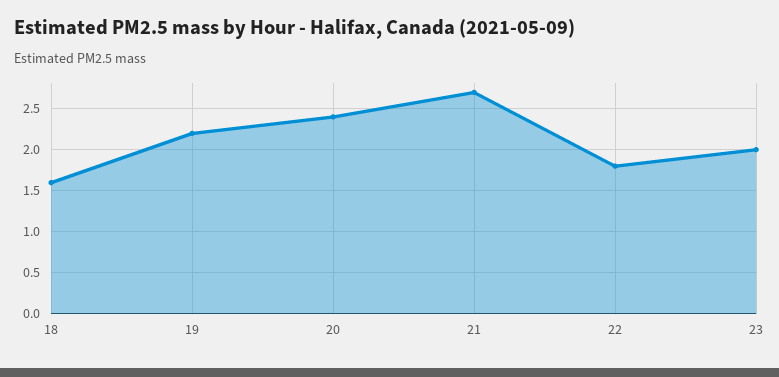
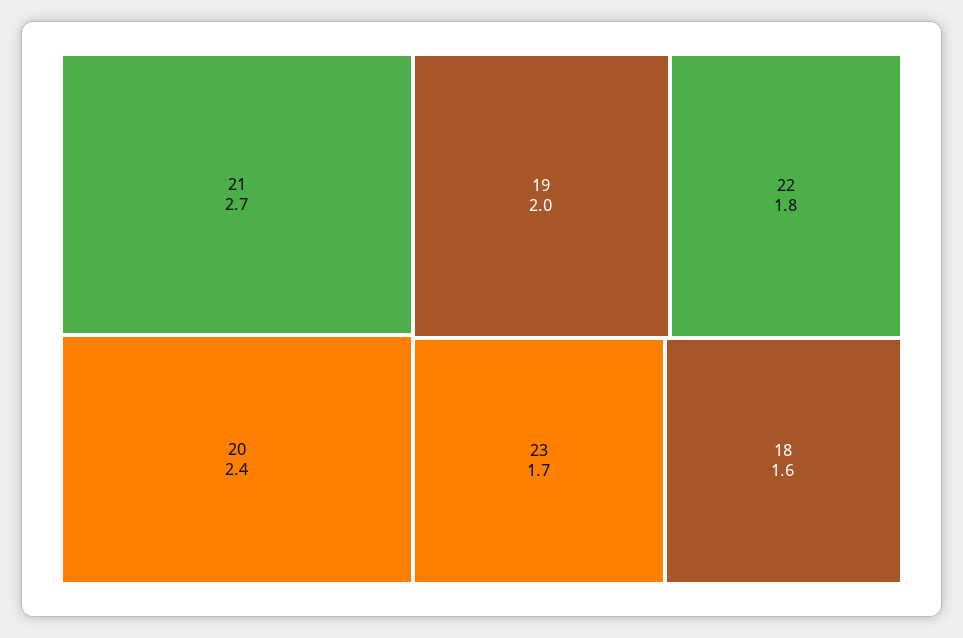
  {
    "18": 1.6,
-   "19": 2.2,
+   "19": 2,
    "20": 2.4,
    "21": 2.7,
    "22": 1.8,
-   "23": 2
+   "23": 1.7
  }

